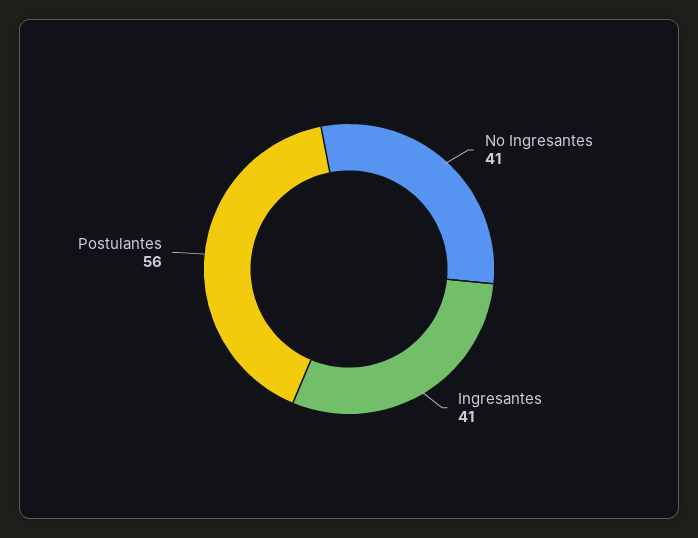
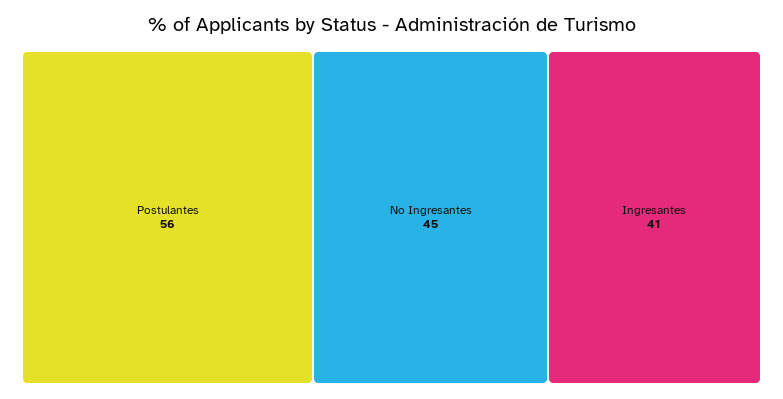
  {
-   "No Ingresantes": 41,
+   "No Ingresantes": 45,
    "Ingresantes": 41,
    "Postulantes": 56
  }

